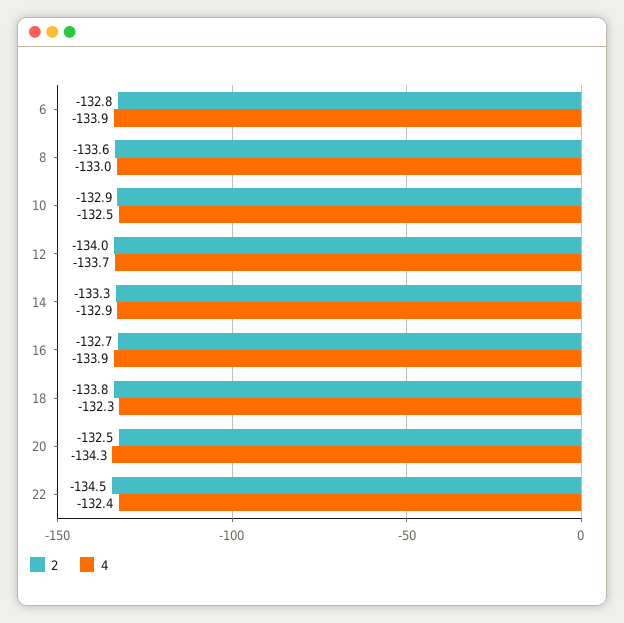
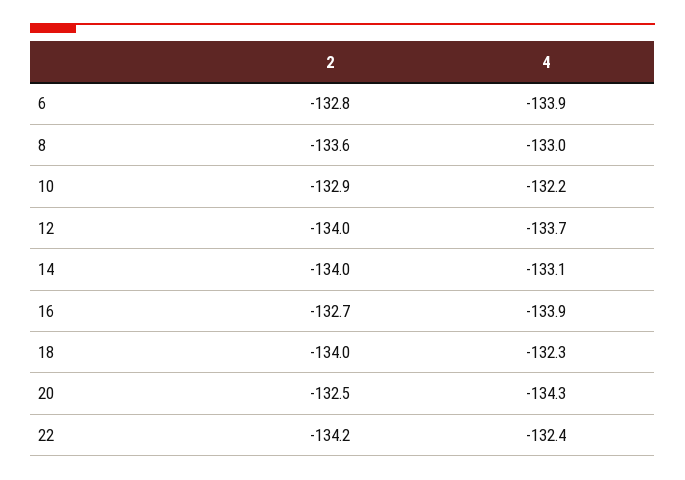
  {
    "2": {
      "6": -132.8,
      "8": -133.6,
      "10": -132.9,
      "12": -134,
-     "14": -133.3,
+     "14": -134,
      "16": -132.7,
-     "18": -133.8,
+     "18": -134,
      "20": -132.5,
-     "22": -134.5
+     "22": -134.2
    },
    "4": {
      "6": -133.9,
      "8": -133,
-     "10": -132.5,
+     "10": -132.2,
      "12": -133.7,
-     "14": -132.9,
+     "14": -133.1,
      "16": -133.9,
      "18": -132.3,
      "20": -134.3,
      "22": -132.4
    }
  }

